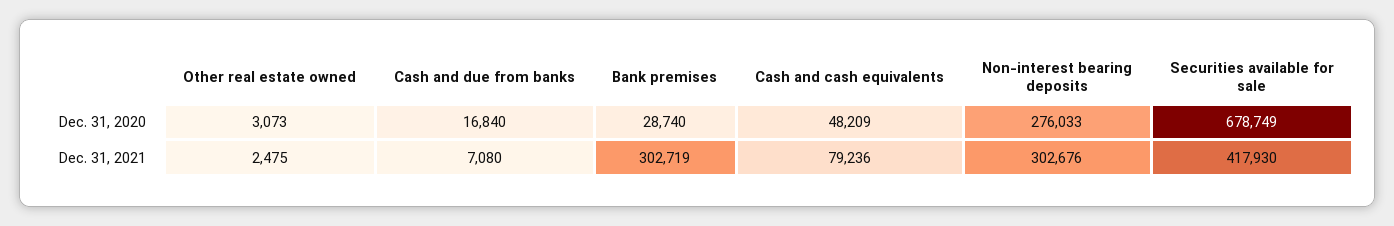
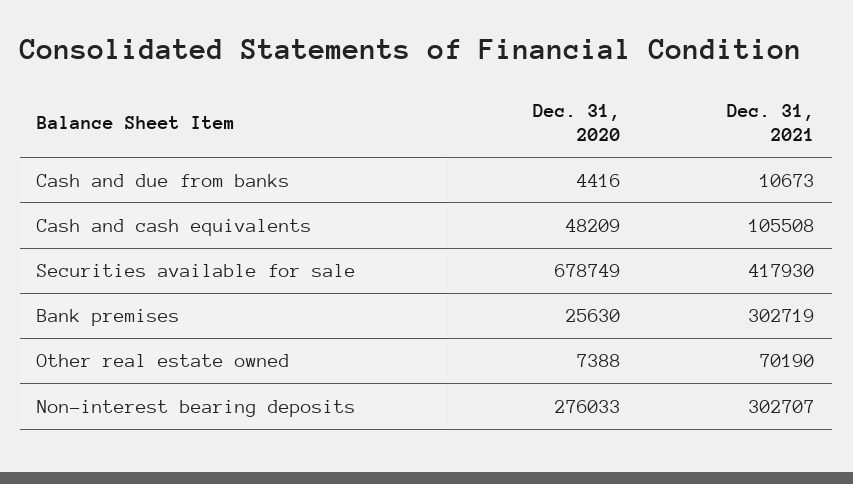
  {
    "Other real estate owned": {
-     "Dec. 31, 2020": 3073,
+     "Dec. 31, 2020": 7388,
-     "Dec. 31, 2021": 2475
+     "Dec. 31, 2021": 70190
    },
    "Cash and due from banks": {
-     "Dec. 31, 2020": 16840,
+     "Dec. 31, 2020": 4416,
-     "Dec. 31, 2021": 7080
+     "Dec. 31, 2021": 10673
    },
    "Bank premises": {
-     "Dec. 31, 2020": 28740,
+     "Dec. 31, 2020": 25630,
      "Dec. 31, 2021": 302719
    },
    "Cash and cash equivalents": {
      "Dec. 31, 2020": 48209,
-     "Dec. 31, 2021": 79236
+     "Dec. 31, 2021": 105508
    },
    "Non-interest bearing deposits": {
      "Dec. 31, 2020": 276033,
-     "Dec. 31, 2021": 302676
+     "Dec. 31, 2021": 302707
    },
    "Securities available for sale": {
      "Dec. 31, 2020": 678749,
      "Dec. 31, 2021": 417930
    }
  }

